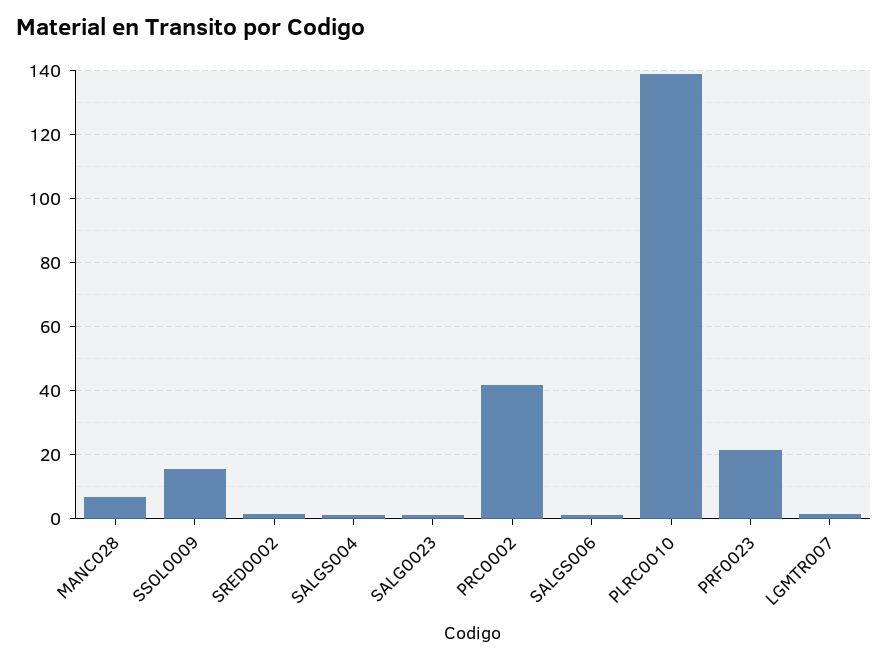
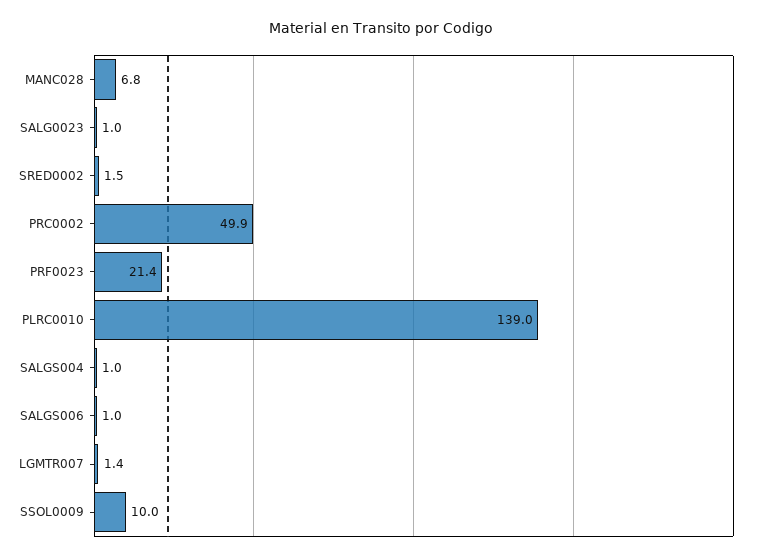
  {
    "MANC028": 6.8,
-   "SSOL0009": 16,
+   "SSOL0009": 10,
    "SRED0002": 1.5,
    "SALGS004": 1,
    "SALG0023": 1,
-   "PRC0002": 42,
+   "PRC0002": 49.9,
    "SALGS006": 1,
    "PLRC0010": 139,
    "PRF0023": 21.4,
    "LGMTR007": 1.4
  }

